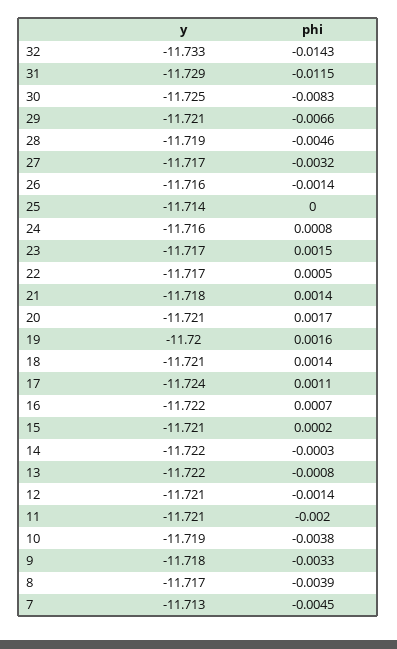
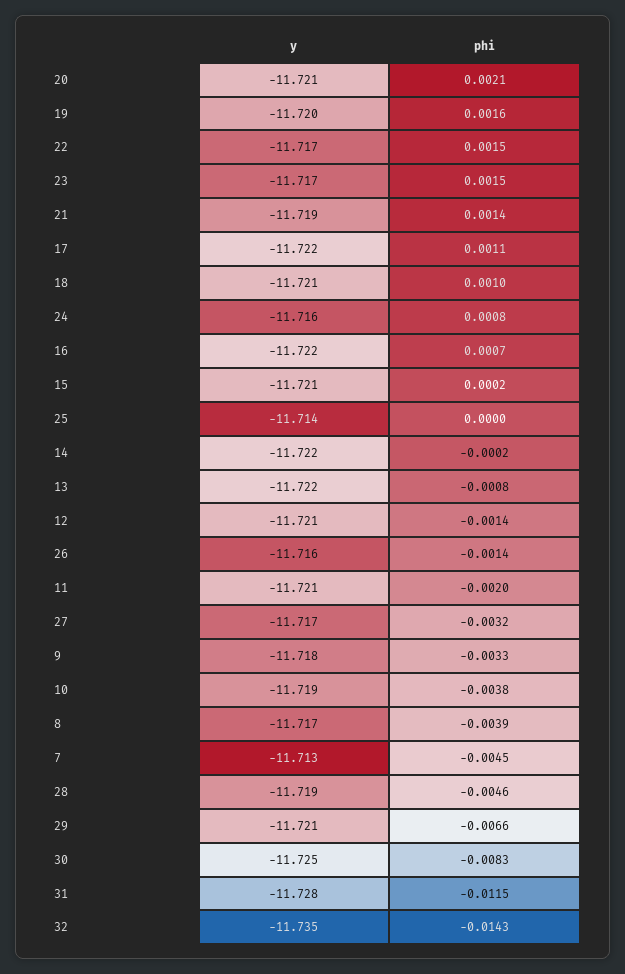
  {
    "y": {
-     "32": -11.733,
+     "32": -11.735,
-     "31": -11.729,
+     "31": -11.728,
      "30": -11.725,
      "29": -11.721,
      "28": -11.719,
      "27": -11.717,
      "26": -11.716,
      "25": -11.714,
      "24": -11.716,
      "23": -11.717,
      "22": -11.717,
-     "21": -11.718,
+     "21": -11.719,
      "20": -11.721,
      "19": -11.72,
      "18": -11.721,
-     "17": -11.724,
+     "17": -11.722,
      "16": -11.722,
      "15": -11.721,
      "14": -11.722,
      "13": -11.722,
      "12": -11.721,
      "11": -11.721,
      "10": -11.719,
      "9": -11.718,
      "8": -11.717,
      "7": -11.713
    },
    "phi": {
      "32": -0.0143,
      "31": -0.0115,
      "30": -0.0083,
      "29": -0.0066,
      "28": -0.0046,
      "27": -0.0032,
      "26": -0.0014,
      "25": 0,
      "24": 0.0008,
      "23": 0.0015,
-     "22": 0.0005,
+     "22": 0.0015,
      "21": 0.0014,
-     "20": 0.0017,
+     "20": 0.0021,
      "19": 0.0016,
-     "18": 0.0014,
+     "18": 0.001,
      "17": 0.0011,
      "16": 0.0007,
      "15": 0.0002,
-     "14": -0.0003,
+     "14": -0.0002,
      "13": -0.0008,
      "12": -0.0014,
      "11": -0.002,
      "10": -0.0038,
      "9": -0.0033,
      "8": -0.0039,
      "7": -0.0045
    }
  }

